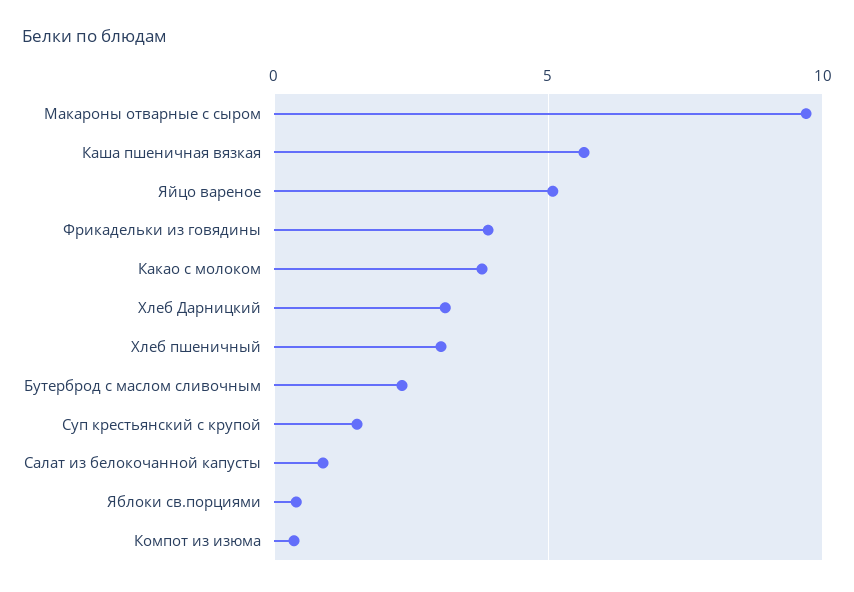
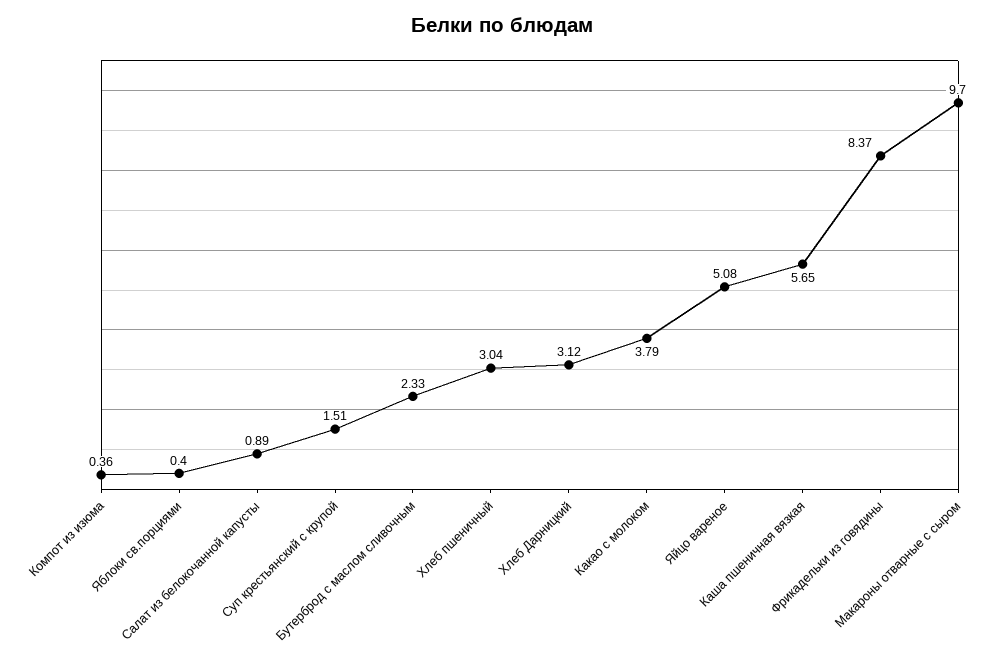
  {
    "Макароны отварные с сыром": 9.7,
    "Каша пшеничная вязкая": 5.65,
    "Яйцо вареное": 5.08,
-   "Фрикадельки из говядины": 4,
+   "Фрикадельки из говядины": 8.37,
    "Какао с молоком": 3.79,
    "Хлеб Дарницкий": 3.12,
    "Хлеб пшеничный": 3.04,
    "Бутерброд с маслом сливочным": 2.33,
    "Суп крестьянский с крупой": 1.51,
    "Салат из белокочанной капусты": 0.89,
    "Яблоки св.порциями": 0.4,
    "Компот из изюма": 0.36
  }

